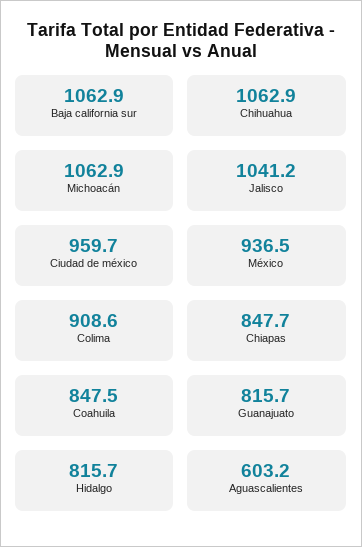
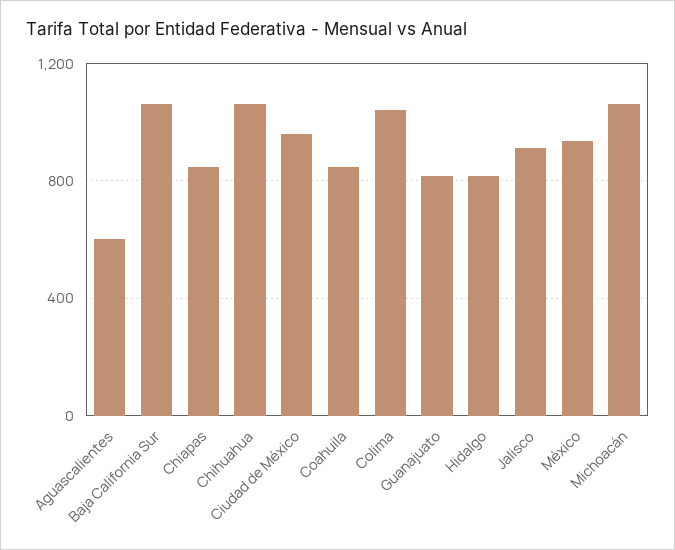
  {
    "Baja california sur": 1062.9,
    "Chihuahua": 1062.9,
    "Michoacán": 1062.9,
-   "Jalisco": 1041.2,
+   "Jalisco": 900,
    "Ciudad de méxico": 959.7,
    "México": 936.5,
-   "Colima": 908.6,
+   "Colima": 1050,
    "Chiapas": 847.7,
    "Coahuila": 847.5,
    "Guanajuato": 815.7,
    "Hidalgo": 815.7,
    "Aguascalientes": 603.2
  }

